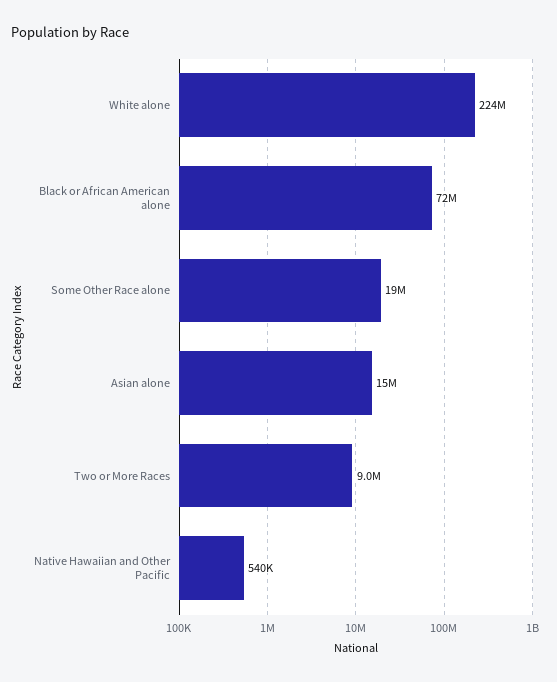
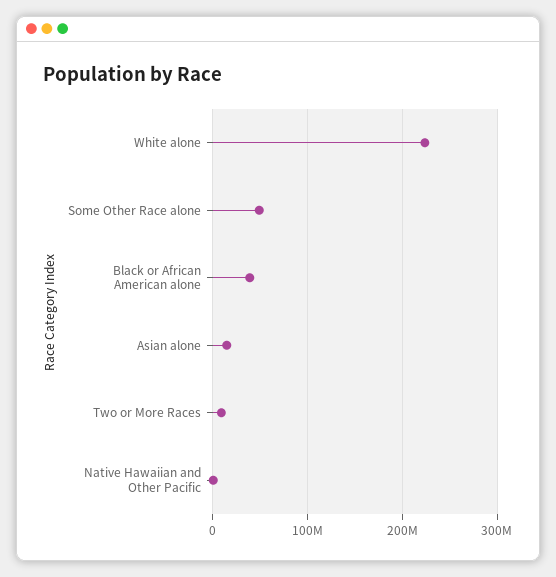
  {
    "White alone": 224000000,
-   "Black or African American alone": 72000000,
+   "Black or African American alone": 40000000,
-   "Some Other Race alone": 19000000,
+   "Some Other Race alone": 50000000,
    "Asian alone": 15000000,
    "Two or More Races": 9000000,
    "Native Hawaiian and Other Pacific": 540000
  }

